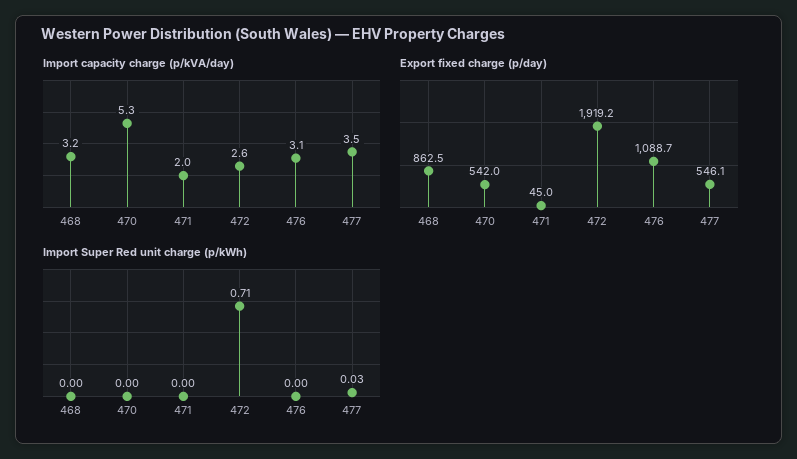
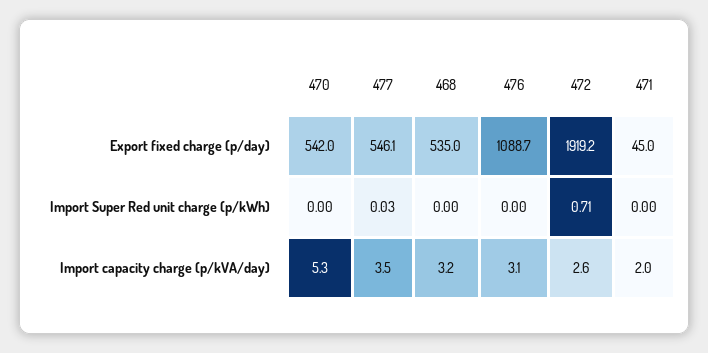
  {
    "Import capacity charge (p/kVA/day)": {
      "468": 3.2,
      "470": 5.3,
      "471": 2,
      "472": 2.6,
      "476": 3.1,
      "477": 3.5
    },
    "Export fixed charge (p/day)": {
-     "468": 862.5,
+     "468": 535,
      "470": 542,
      "471": 45,
      "472": 1919.2,
      "476": 1088.7,
      "477": 546.1
    },
    "Import Super Red unit charge (p/kWh)": {
      "468": 0,
      "470": 0,
      "471": 0,
      "472": 0.71,
      "476": 0,
      "477": 0.03
    }
  }

